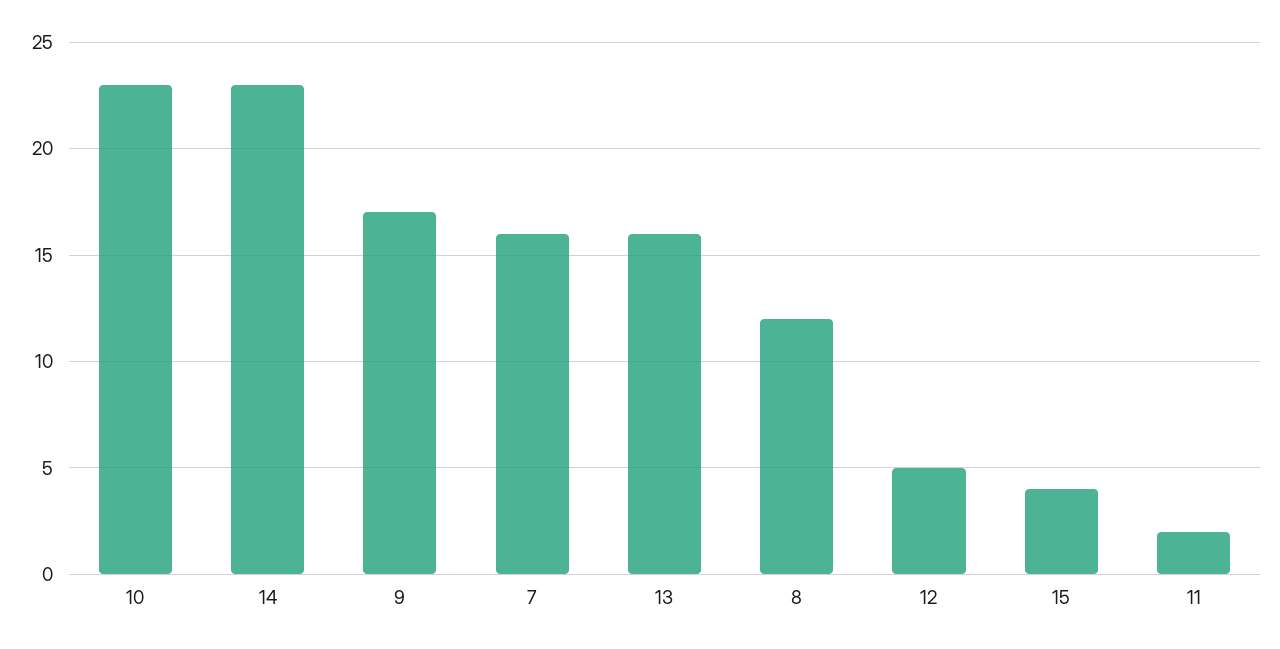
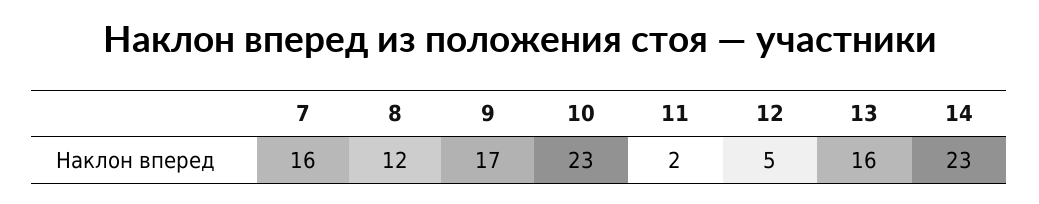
  {
    "10": 23,
    "14": 23,
    "9": 17,
    "7": 16,
    "13": 16,
    "8": 12,
    "12": 5,
-   "15": 4,
    "11": 2
  }

